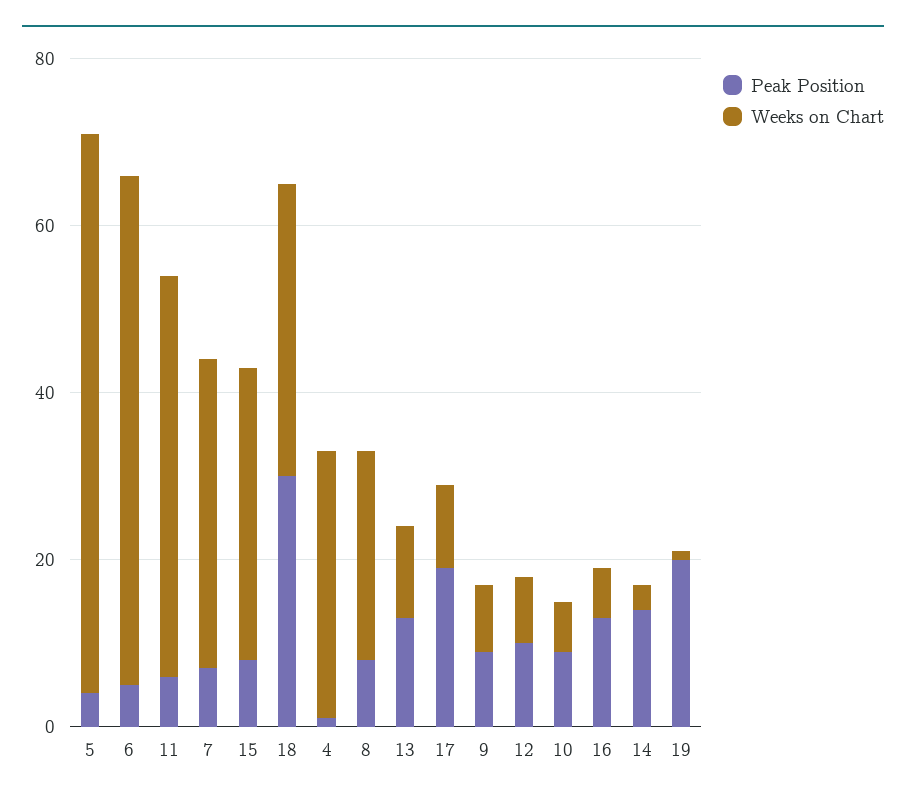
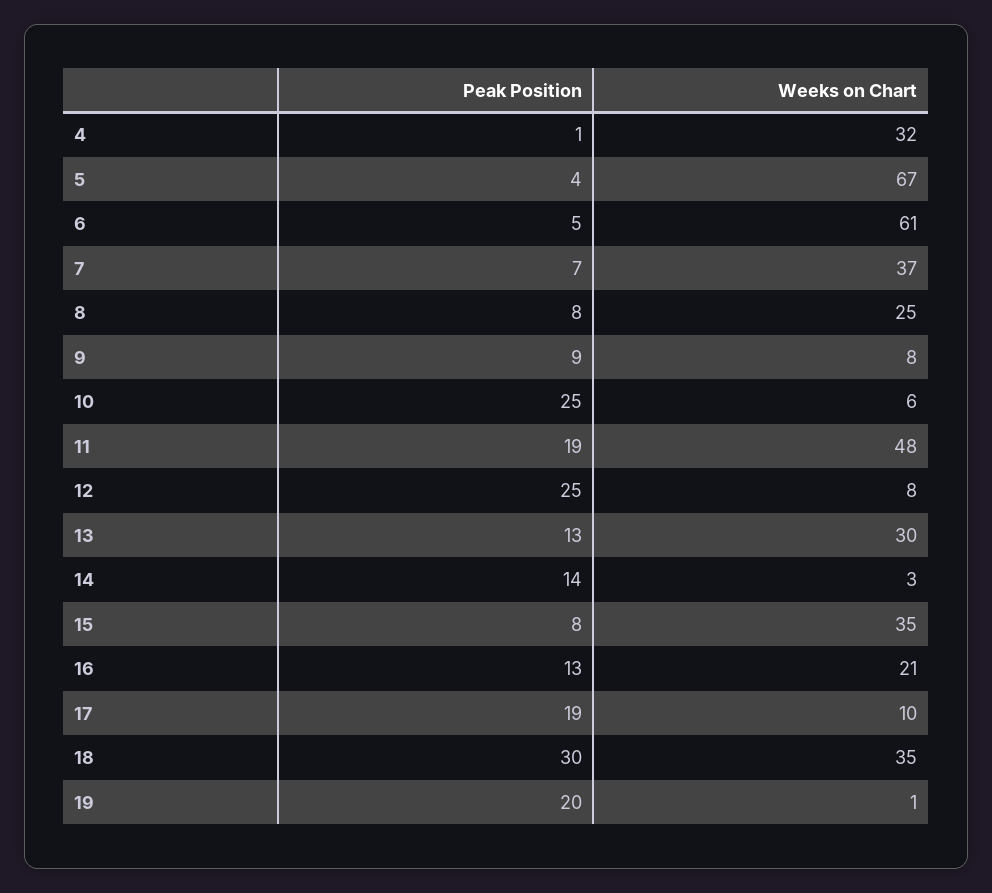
  {
    "Peak Position": {
      "5": 4,
      "6": 5,
-     "11": 5,
+     "11": 19,
      "7": 7,
      "15": 8,
      "18": 30,
      "4": 1,
      "8": 8,
      "13": 13,
      "17": 19,
      "9": 9,
-     "12": 10,
+     "12": 25,
-     "10": 10,
+     "10": 25,
      "16": 13,
      "14": 14,
      "19": 20
    },
    "Weeks on Chart": {
      "5": 67,
      "6": 61,
      "11": 48,
      "7": 37,
      "15": 35,
      "18": 35,
      "4": 32,
      "8": 25,
-     "13": 10,
+     "13": 30,
      "17": 10,
      "9": 8,
      "12": 8,
      "10": 6,
-     "16": 5,
+     "16": 21,
      "14": 3,
      "19": 1
    }
  }

